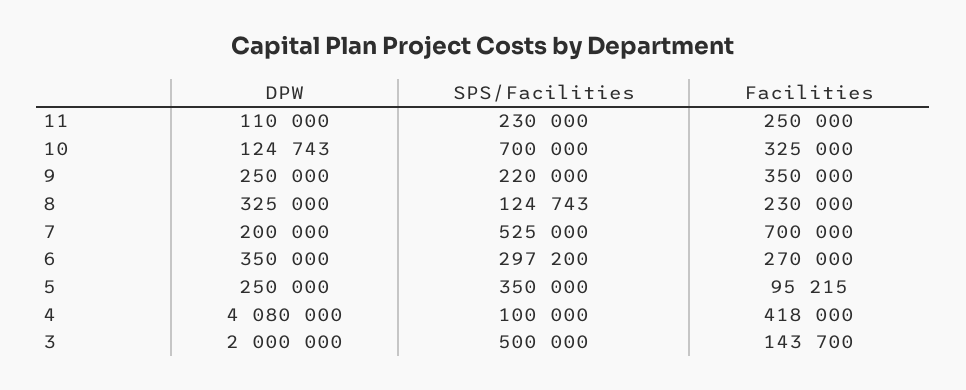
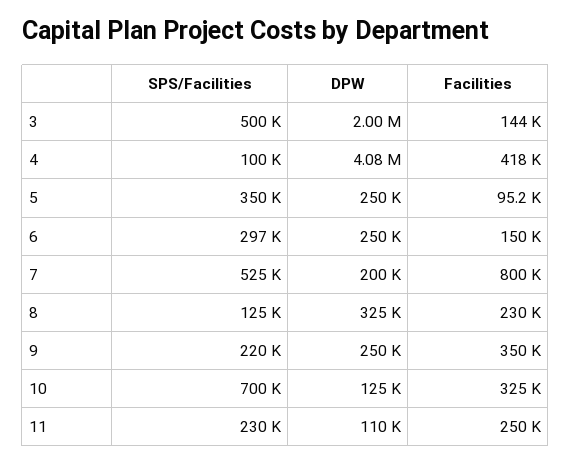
  {
    "DPW": {
      "11": 110000,
      "10": 124743,
      "9": 250000,
      "8": 325000,
      "7": 200000,
-     "6": 350000,
+     "6": 250000,
      "5": 250000,
      "4": 4080000,
      "3": 2000000
    },
    "SPS/Facilities": {
      "11": 230000,
      "10": 700000,
      "9": 220000,
      "8": 124743,
      "7": 525000,
      "6": 297200,
      "5": 350000,
      "4": 100000,
      "3": 500000
    },
    "Facilities": {
      "11": 250000,
      "10": 325000,
      "9": 350000,
      "8": 230000,
-     "7": 700000,
+     "7": 800000,
-     "6": 270000,
+     "6": 150000,
      "5": 95215,
      "4": 418000,
      "3": 143700
    }
  }

